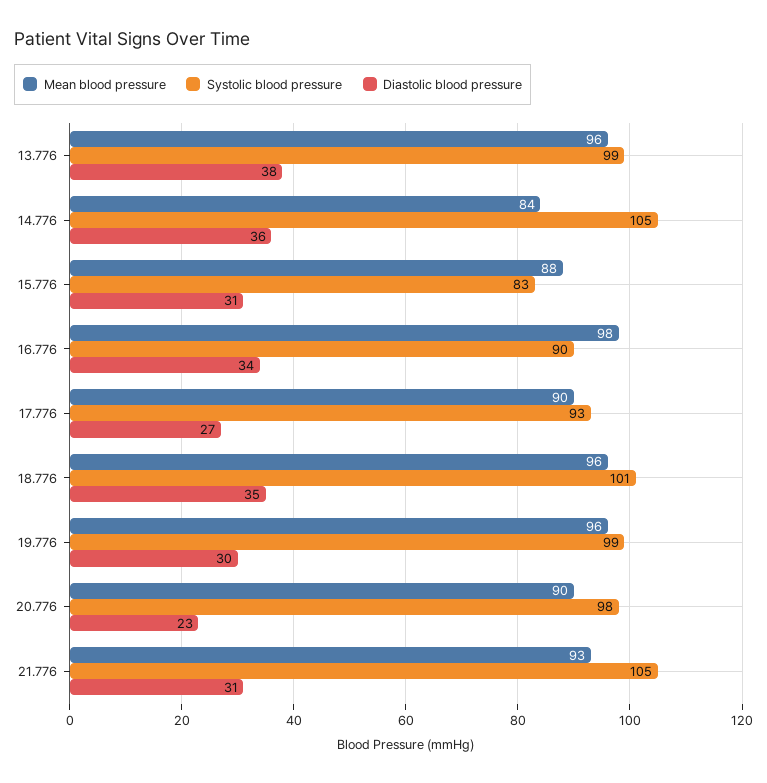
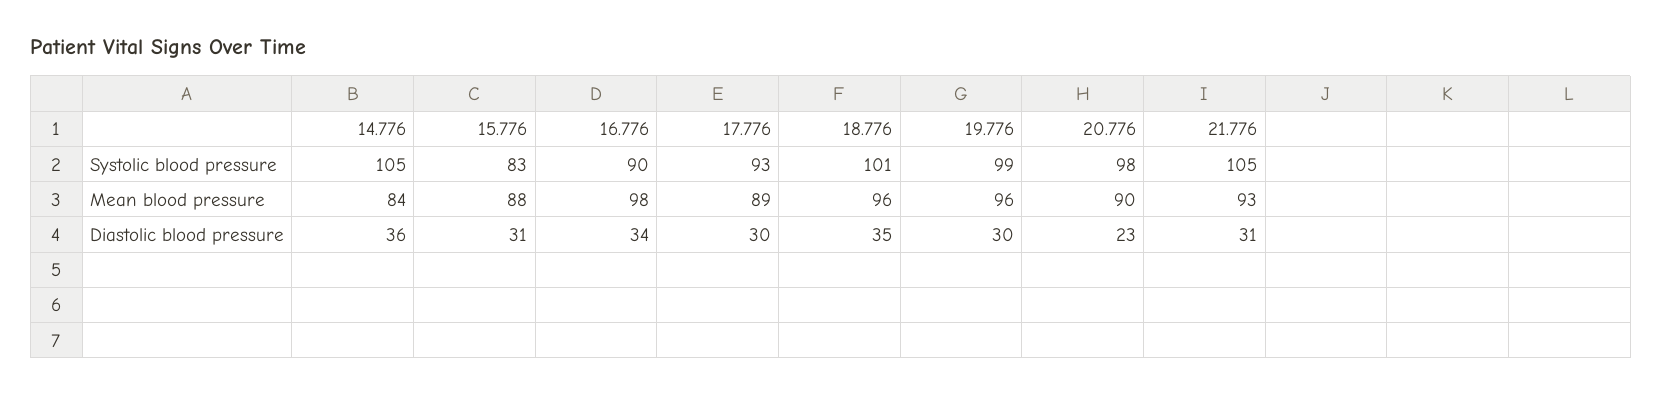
  {
    "Mean blood pressure": {
-     "13.776": 96,
      "14.776": 84,
      "15.776": 88,
      "16.776": 98,
-     "17.776": 90,
+     "17.776": 89,
      "18.776": 96,
      "19.776": 96,
      "20.776": 90,
      "21.776": 93
    },
    "Systolic blood pressure": {
-     "13.776": 99,
      "14.776": 105,
      "15.776": 83,
      "16.776": 90,
      "17.776": 93,
      "18.776": 101,
      "19.776": 99,
      "20.776": 98,
      "21.776": 105
    },
    "Diastolic blood pressure": {
-     "13.776": 38,
      "14.776": 36,
      "15.776": 31,
      "16.776": 34,
-     "17.776": 27,
+     "17.776": 30,
      "18.776": 35,
      "19.776": 30,
      "20.776": 23,
      "21.776": 31
    }
  }

